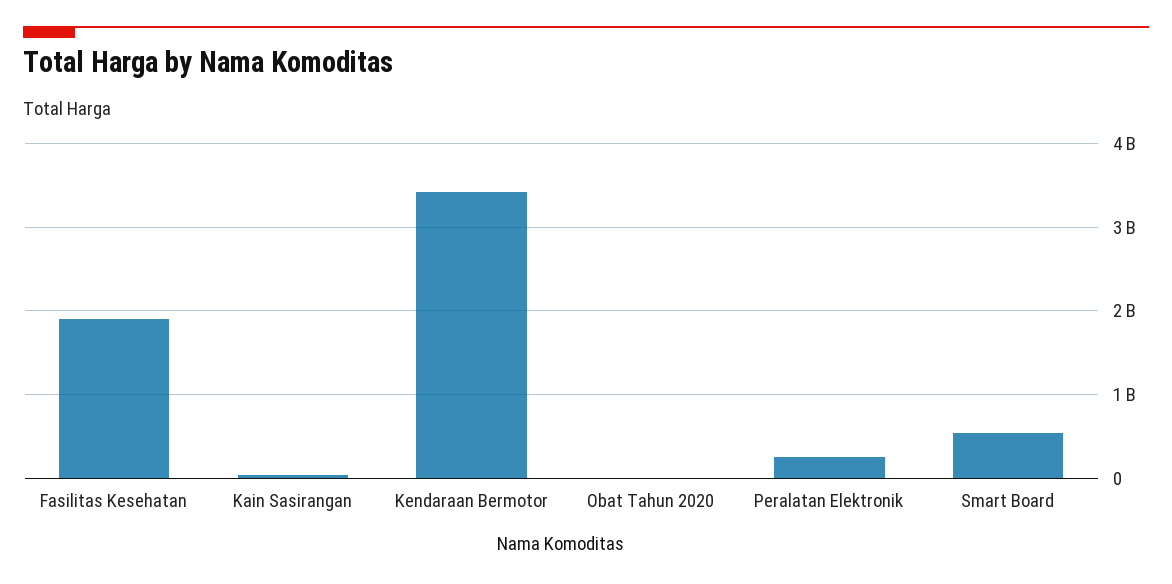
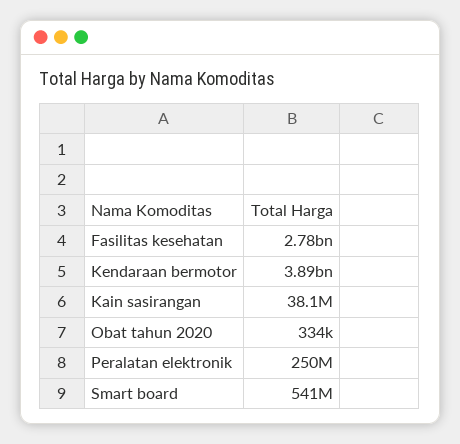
  {
-   "Fasilitas Kesehatan": 1900000000,
+   "Fasilitas Kesehatan": 2780000000,
    "Kain Sasirangan": 38100000,
-   "Kendaraan Bermotor": 3400000000,
+   "Kendaraan Bermotor": 3890000000,
    "Obat Tahun 2020": 334000,
    "Peralatan Elektronik": 250000000,
    "Smart Board": 541000000
  }

